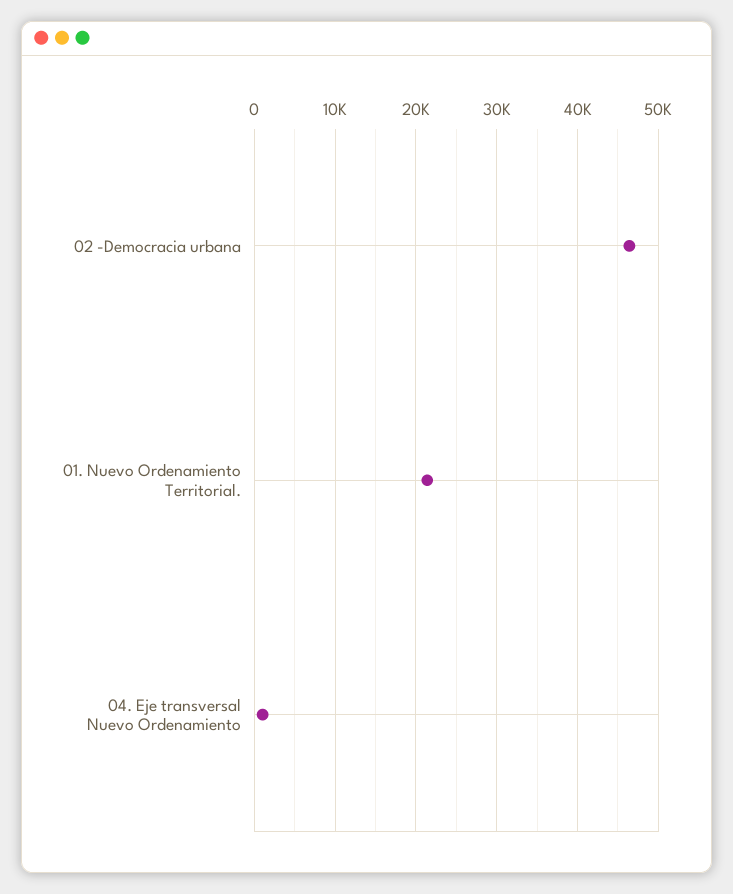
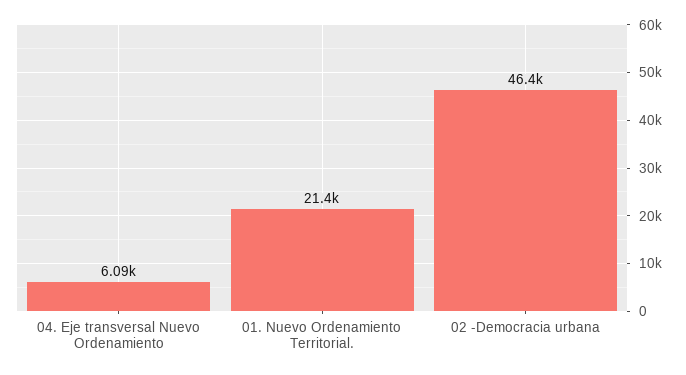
  {
    "02 -Democracia urbana": 46400,
    "01. Nuevo Ordenamiento Territorial.": 21400,
-   "04. Eje transversal Nuevo Ordenamiento": 1000
+   "04. Eje transversal Nuevo Ordenamiento": 6090
  }

